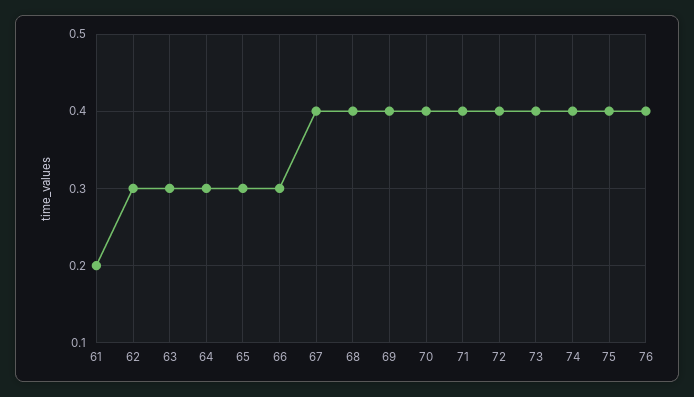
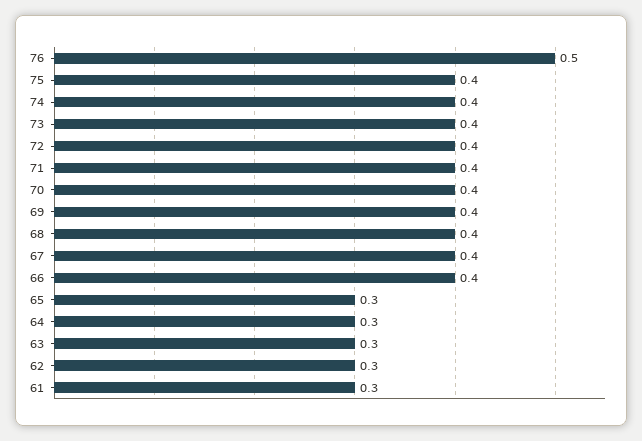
  {
-   "61": 0.2,
+   "61": 0.3,
    "62": 0.3,
    "63": 0.3,
    "64": 0.3,
    "65": 0.3,
-   "66": 0.3,
+   "66": 0.4,
    "67": 0.4,
    "68": 0.4,
    "69": 0.4,
    "70": 0.4,
    "71": 0.4,
    "72": 0.4,
    "73": 0.4,
    "74": 0.4,
    "75": 0.4,
-   "76": 0.4
+   "76": 0.5
  }

